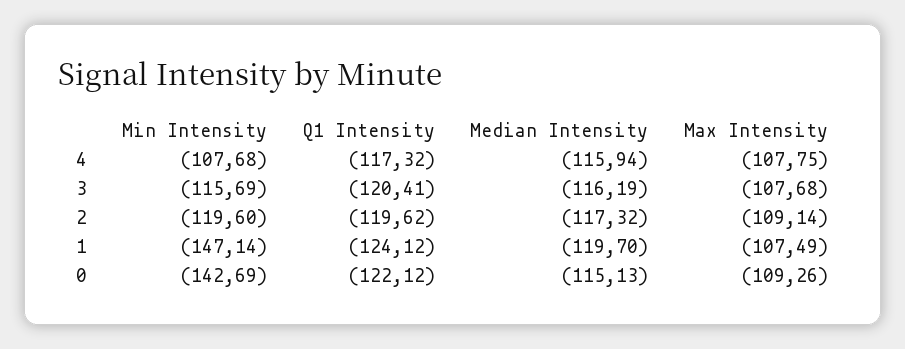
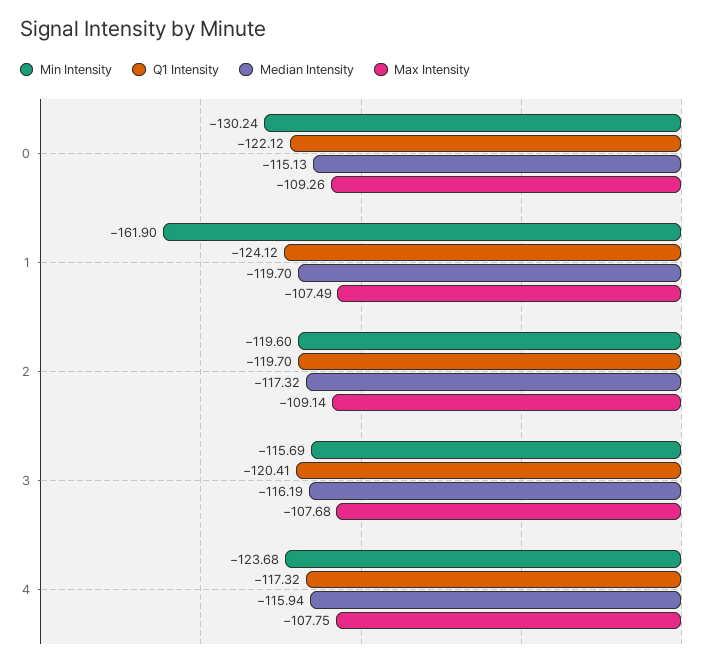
  {
    "Min Intensity": {
-     "4": -107.68,
+     "4": -123.68,
      "3": -115.69,
      "2": -119.6,
-     "1": -147.14,
+     "1": -161.9,
-     "0": -142.69
+     "0": -130.24
    },
    "Q1 Intensity": {
      "4": -117.32,
      "3": -120.41,
-     "2": -119.62,
+     "2": -119.7,
      "1": -124.12,
      "0": -122.12
    },
    "Median Intensity": {
      "4": -115.94,
      "3": -116.19,
      "2": -117.32,
      "1": -119.7,
      "0": -115.13
    },
    "Max Intensity": {
      "4": -107.75,
      "3": -107.68,
      "2": -109.14,
      "1": -107.49,
      "0": -109.26
    }
  }

